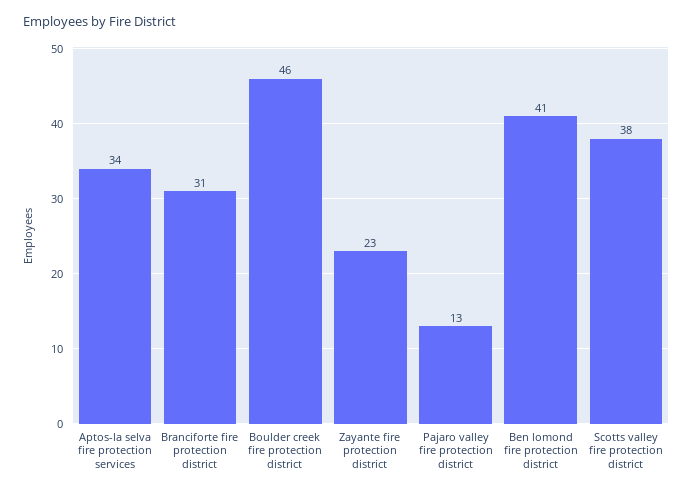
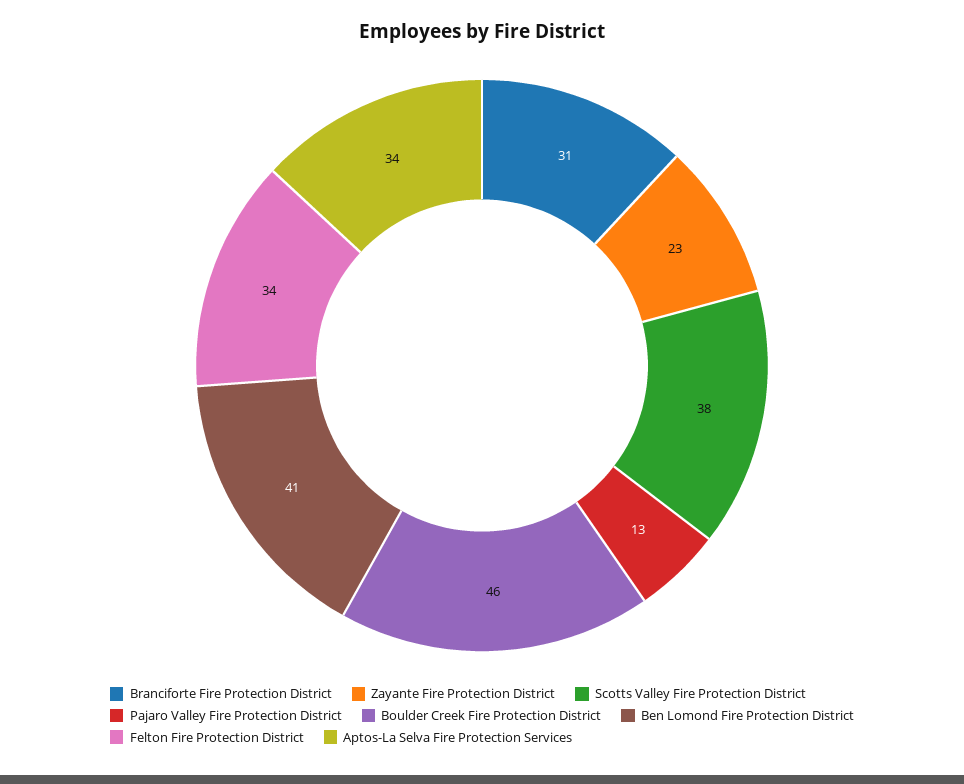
  {
    "Aptos-la selva fire protection services": 34,
    "Branciforte fire protection district": 31,
    "Boulder creek fire protection district": 46,
    "Zayante fire protection district": 23,
    "Pajaro valley fire protection district": 13,
    "Ben lomond fire protection district": 41,
-   "Scotts valley fire protection district": 38
+   "Scotts valley fire protection district": 38,
+   "Felton Fire Protection District": 34
  }

